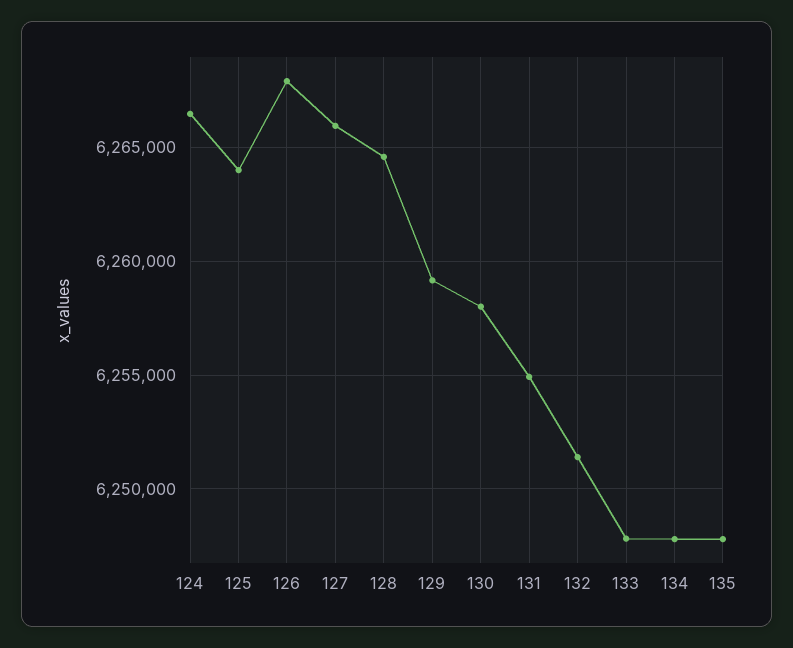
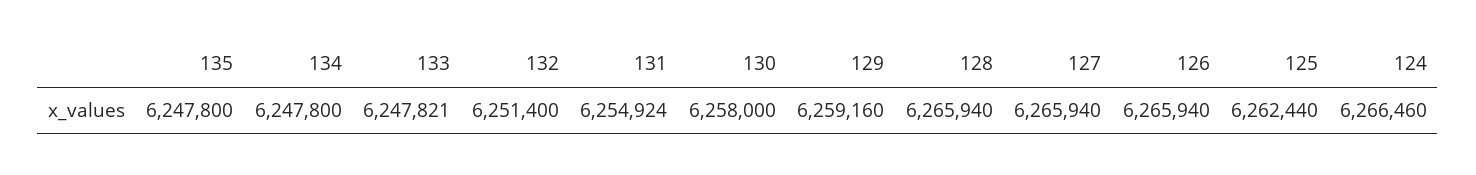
  {
    "124": 6266460,
-   "125": 6264000,
+   "125": 6262440,
-   "126": 6268000,
+   "126": 6265940,
    "127": 6265940,
-   "128": 6264500,
+   "128": 6265940,
    "129": 6259160,
    "130": 6258000,
    "131": 6254924,
    "132": 6251400,
    "133": 6247821,
    "134": 6247800,
    "135": 6247800
  }

